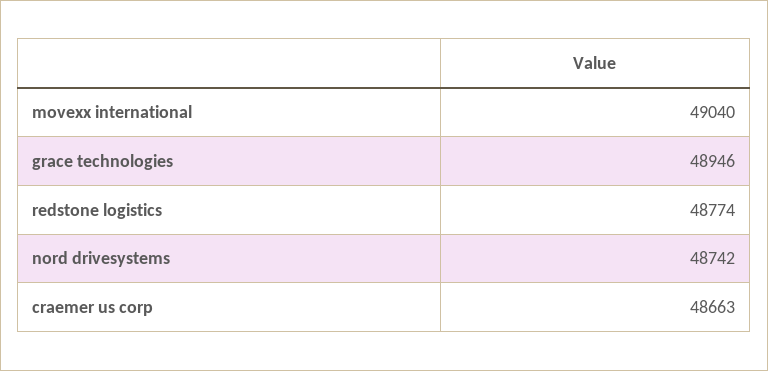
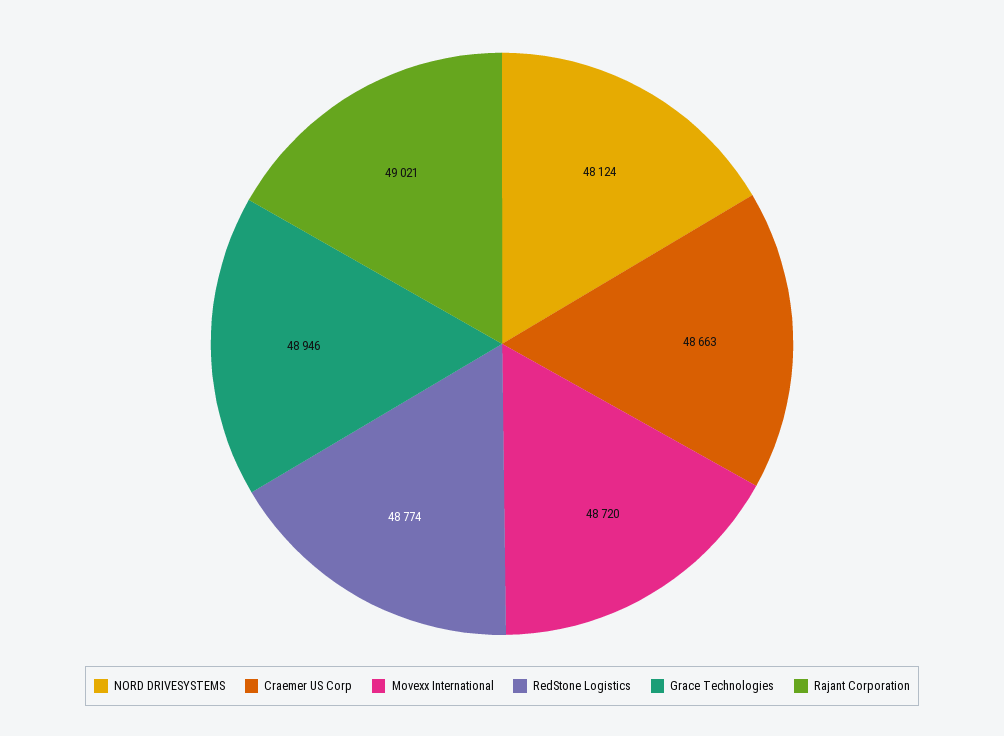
  {
-   "movexx international": 49040,
+   "movexx international": 48720,
    "grace technologies": 48946,
    "redstone logistics": 48774,
-   "nord drivesystems": 48742,
+   "nord drivesystems": 48124,
-   "craemer us corp": 48663
+   "craemer us corp": 48663,
+   "Rajant Corporation": 49021
  }

